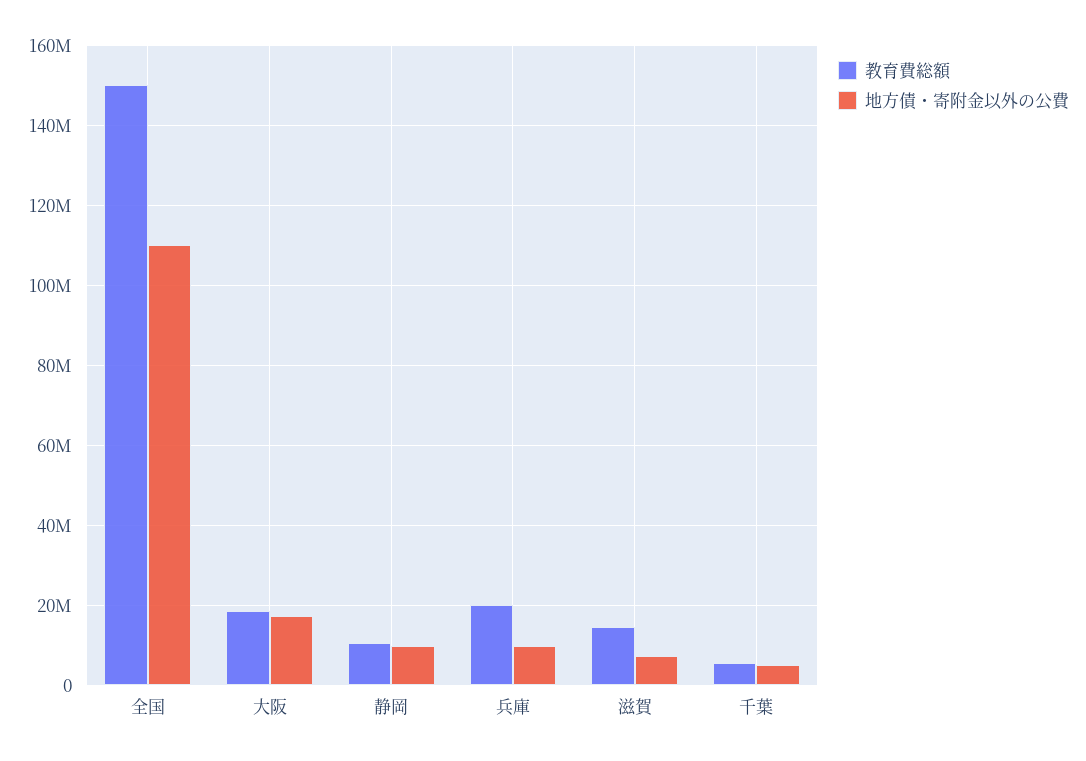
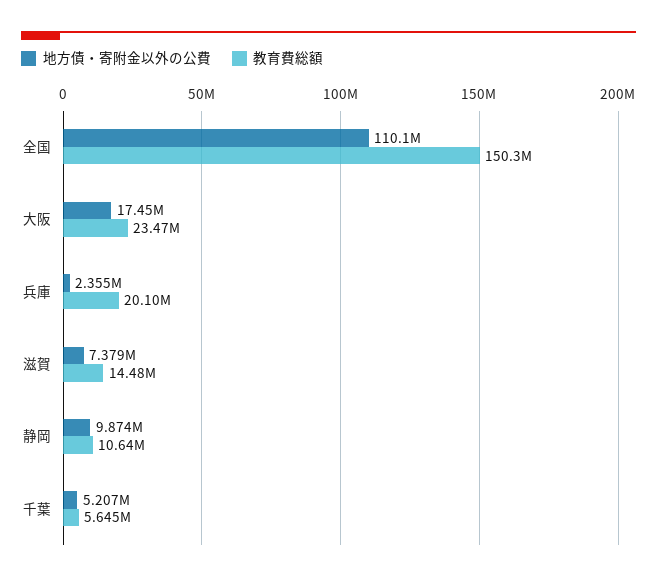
  {
    "教育費総額": {
      "全国": 150300000,
-     "大阪": 18000000,
+     "大阪": 23470000,
      "静岡": 10640000,
      "兵庫": 20100000,
      "滋賀": 14480000,
      "千葉": 5645000
    },
    "地方債・寄附金以外の公費": {
      "全国": 110100000,
      "大阪": 17450000,
      "静岡": 9874000,
-     "兵庫": 10000000,
+     "兵庫": 2355000,
      "滋賀": 7379000,
      "千葉": 5207000
    }
  }

